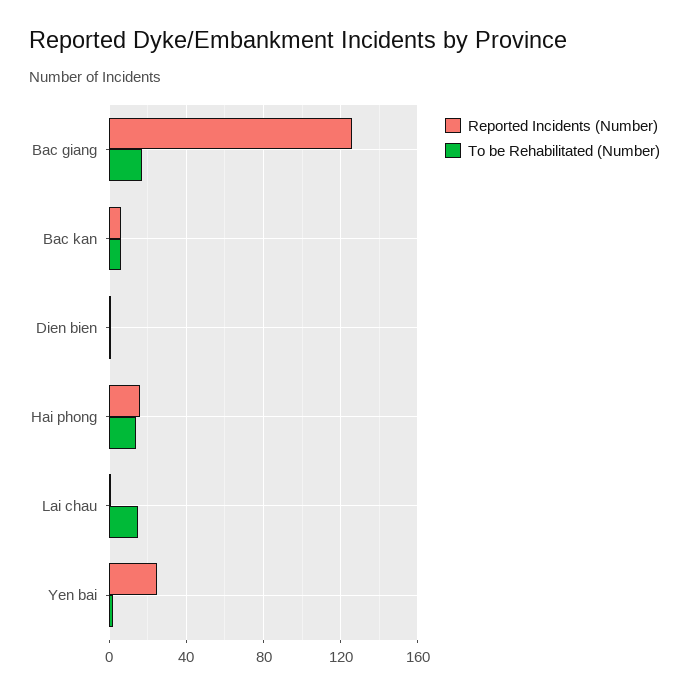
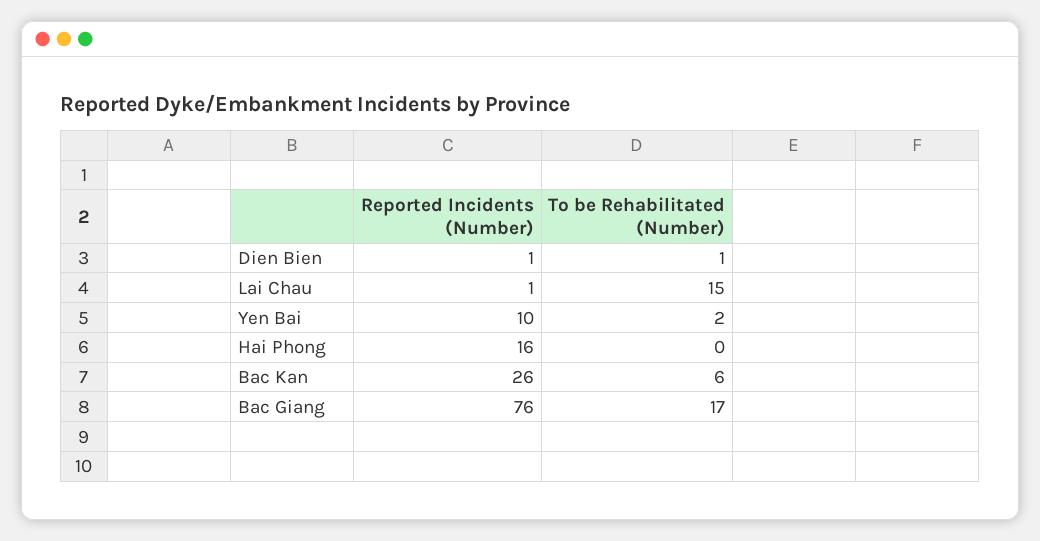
  {
    "Reported Incidents (Number)": {
-     "Bac giang": 125,
+     "Bac giang": 76,
-     "Bac kan": 5,
+     "Bac kan": 26,
      "Dien bien": 1,
      "Hai phong": 16,
      "Lai chau": 1,
-     "Yen bai": 25
+     "Yen bai": 10
    },
    "To be Rehabilitated (Number)": {
      "Bac giang": 17,
      "Bac kan": 6,
      "Dien bien": 1,
-     "Hai phong": 15,
+     "Hai phong": 0,
      "Lai chau": 15,
      "Yen bai": 2
    }
  }

